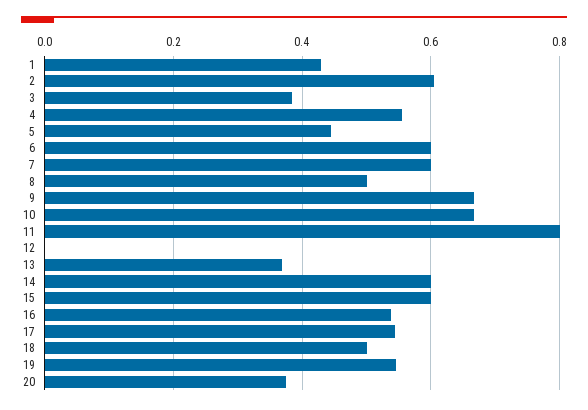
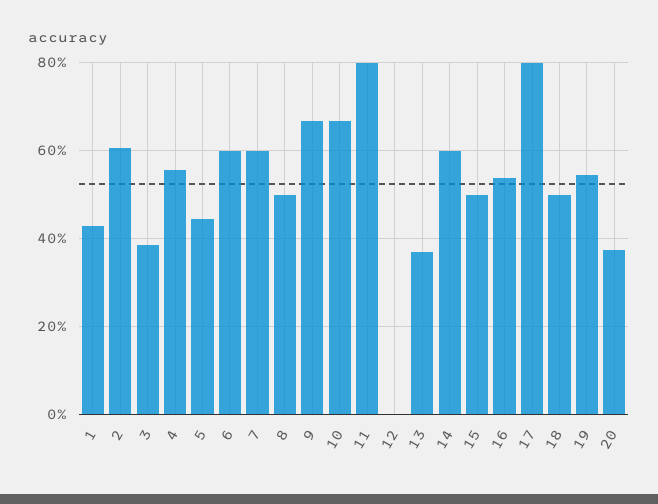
  {
    "1": 0.42,
    "2": 0.6,
    "3": 0.38,
    "4": 0.56,
    "5": 0.44,
    "6": 0.6,
    "7": 0.6,
    "8": 0.5,
    "9": 0.66,
    "10": 0.66,
    "11": 0.8,
    "12": 0,
    "13": 0.36,
    "14": 0.6,
-   "15": 0.6,
+   "15": 0.5,
    "16": 0.54,
-   "17": 0.54,
+   "17": 0.8,
    "18": 0.5,
    "19": 0.54,
    "20": 0.38
  }

